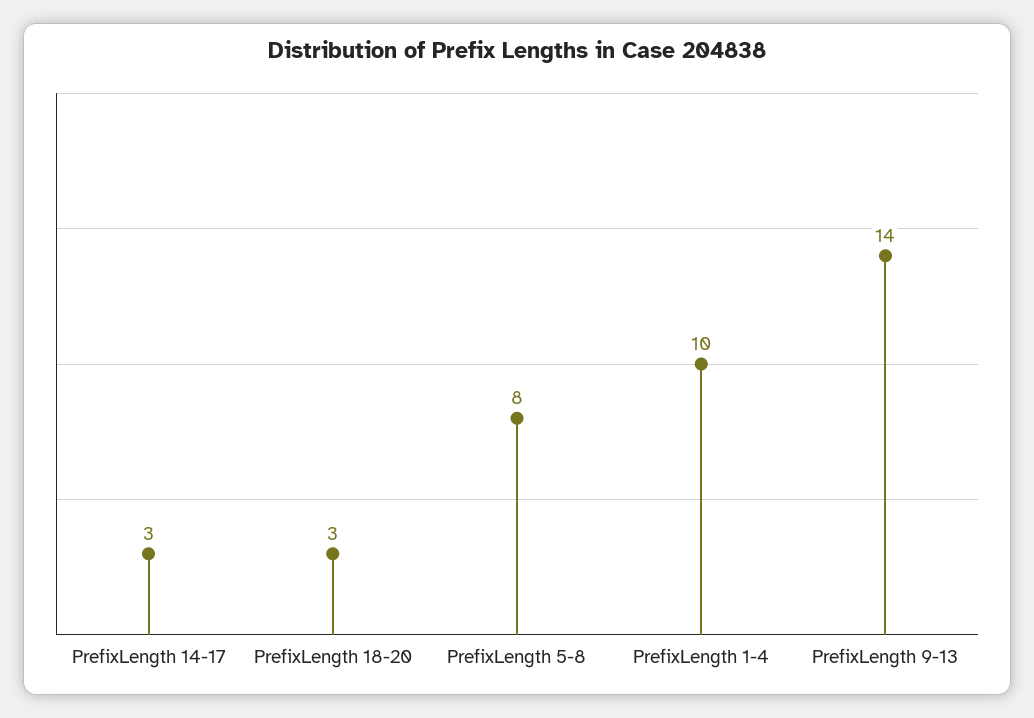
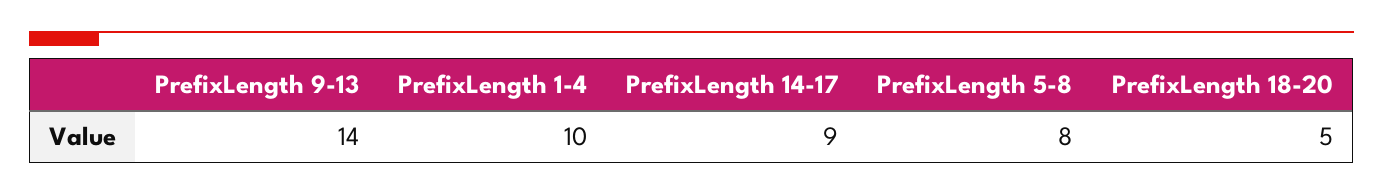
  {
-   "PrefixLength 14-17": 3,
+   "PrefixLength 14-17": 9,
-   "PrefixLength 18-20": 3,
+   "PrefixLength 18-20": 5,
    "PrefixLength 5-8": 8,
    "PrefixLength 1-4": 10,
    "PrefixLength 9-13": 14
  }

